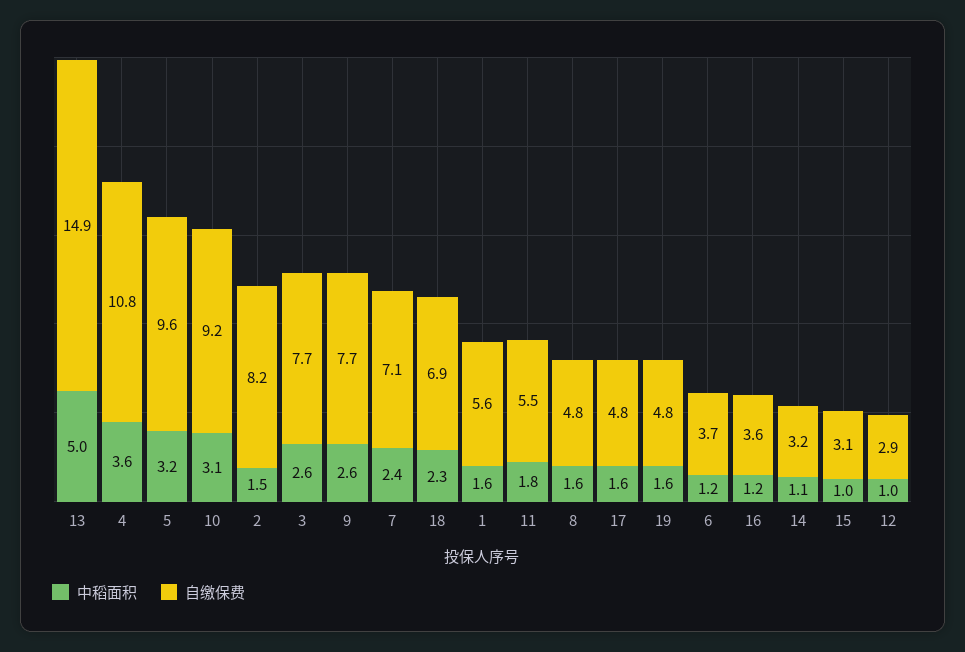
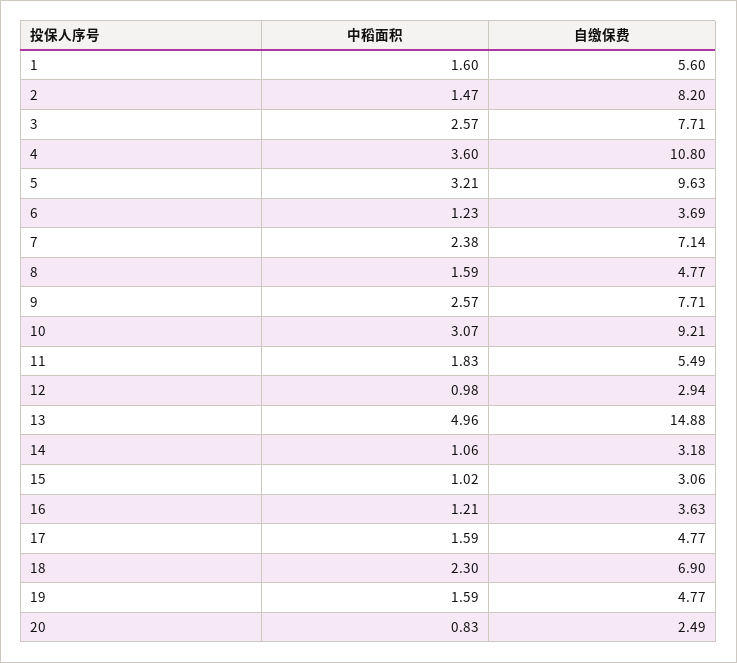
  {
    "中稻面积": {
      "13": 4.96,
      "4": 3.6,
      "5": 3.21,
      "10": 3.07,
      "2": 1.47,
      "3": 2.57,
      "9": 2.57,
      "7": 2.38,
      "18": 2.3,
      "1": 1.6,
      "11": 1.83,
      "8": 1.59,
      "17": 1.59,
      "19": 1.59,
      "6": 1.23,
      "16": 1.21,
      "14": 1.06,
      "15": 1.02,
-     "12": 0.98
+     "12": 0.98,
+     "20": 0.83
    },
    "自缴保费": {
      "13": 14.88,
      "4": 10.8,
      "5": 9.63,
      "10": 9.21,
      "2": 8.2,
      "3": 7.71,
      "9": 7.71,
      "7": 7.14,
      "18": 6.9,
      "1": 5.6,
      "11": 5.49,
      "8": 4.77,
      "17": 4.77,
      "19": 4.77,
      "6": 3.69,
      "16": 3.63,
      "14": 3.18,
      "15": 3.06,
-     "12": 2.94
+     "12": 2.94,
+     "20": 2.49
    }
  }

